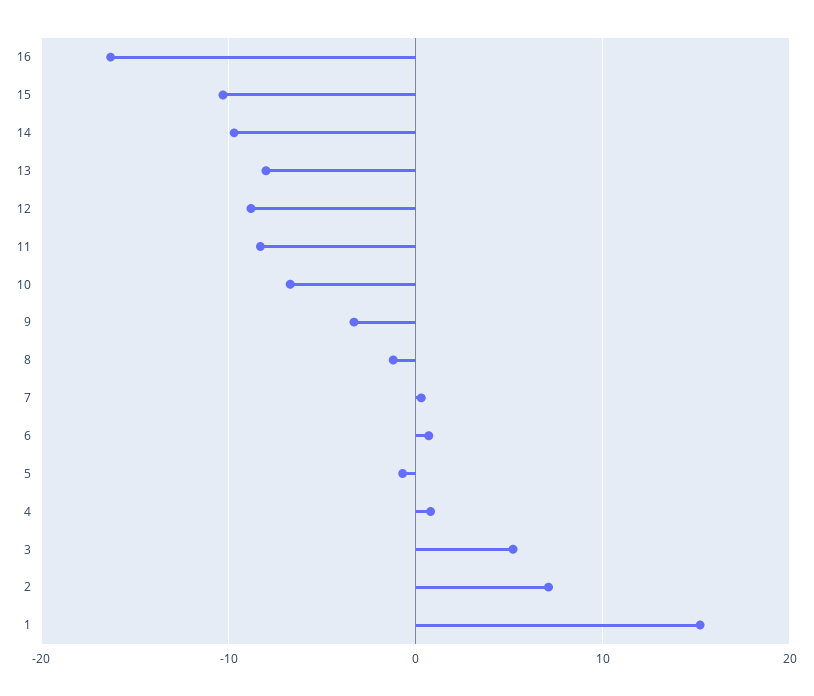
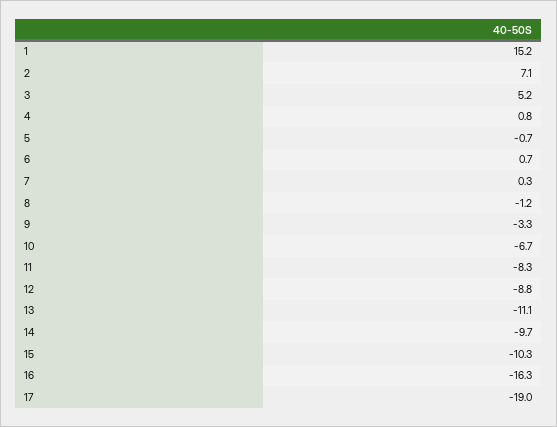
  {
    "16": -16.3,
    "15": -10.3,
    "14": -9.7,
-   "13": -8,
+   "13": -11.1,
    "12": -8.8,
    "11": -8.3,
    "10": -6.7,
    "9": -3.3,
    "8": -1.2,
    "7": 0.3,
    "6": 0.7,
    "5": -0.7,
    "4": 0.8,
    "3": 5.2,
    "2": 7.1,
-   "1": 15.2
+   "1": 15.2,
+   "17": -19
  }

